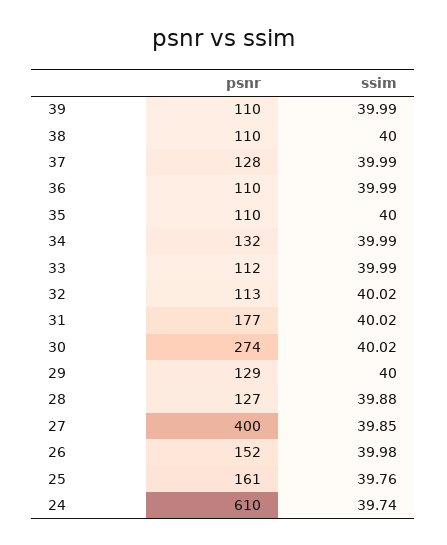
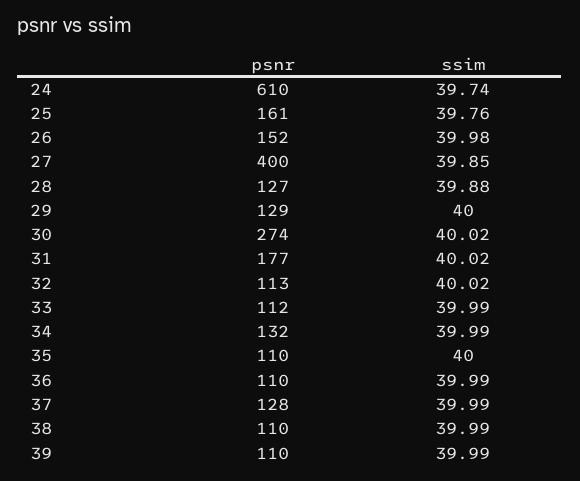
  {
    "psnr": {
      "39": 110,
      "38": 110,
      "37": 128,
      "36": 110,
      "35": 110,
      "34": 132,
      "33": 112,
      "32": 113,
      "31": 177,
      "30": 274,
      "29": 129,
      "28": 127,
      "27": 400,
      "26": 152,
      "25": 161,
      "24": 610
    },
    "ssim": {
      "39": 39.99,
-     "38": 40,
+     "38": 39.99,
      "37": 39.99,
      "36": 39.99,
      "35": 40,
      "34": 39.99,
      "33": 39.99,
      "32": 40.02,
      "31": 40.02,
      "30": 40.02,
      "29": 40,
      "28": 39.88,
      "27": 39.85,
      "26": 39.98,
      "25": 39.76,
      "24": 39.74
    }
  }

